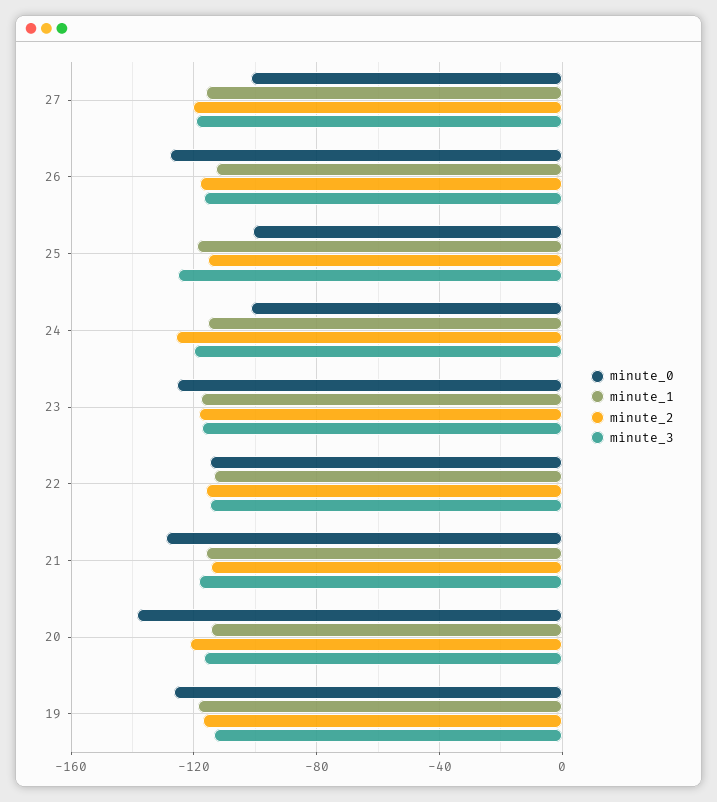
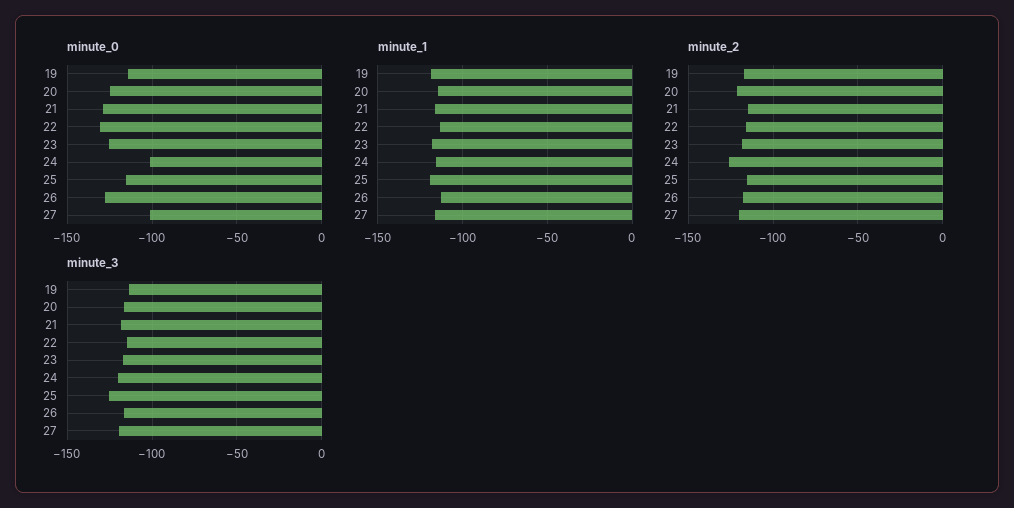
  {
    "minute_0": {
      "27": -100,
      "26": -130,
-     "25": -100,
+     "25": -115,
      "24": -100,
      "23": -125,
-     "22": -115,
+     "22": -130,
      "21": -130,
-     "20": -140,
+     "20": -125,
-     "19": -125
+     "19": -115
    },
    "minute_1": {
      "27": -115,
      "26": -115,
      "25": -120,
      "24": -115,
      "23": -120,
      "22": -115,
      "21": -115,
      "20": -115,
      "19": -120
    },
    "minute_2": {
      "27": -120,
      "26": -120,
      "25": -115,
      "24": -125,
      "23": -120,
      "22": -115,
      "21": -115,
      "20": -120,
      "19": -115
    },
    "minute_3": {
      "27": -120,
      "26": -115,
      "25": -125,
      "24": -120,
      "23": -115,
      "22": -115,
      "21": -120,
      "20": -115,
      "19": -115
    }
  }

